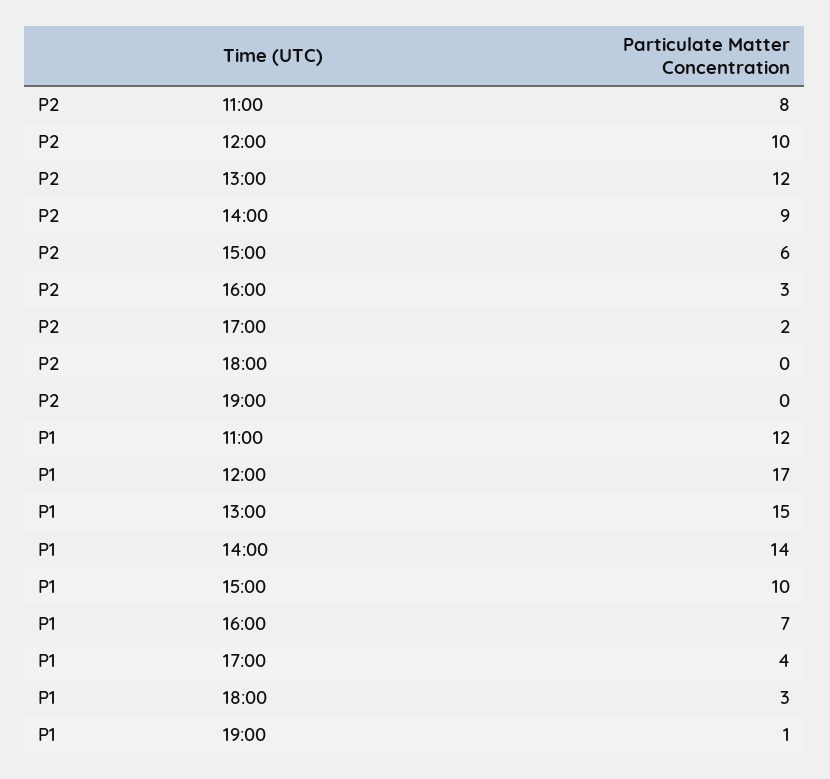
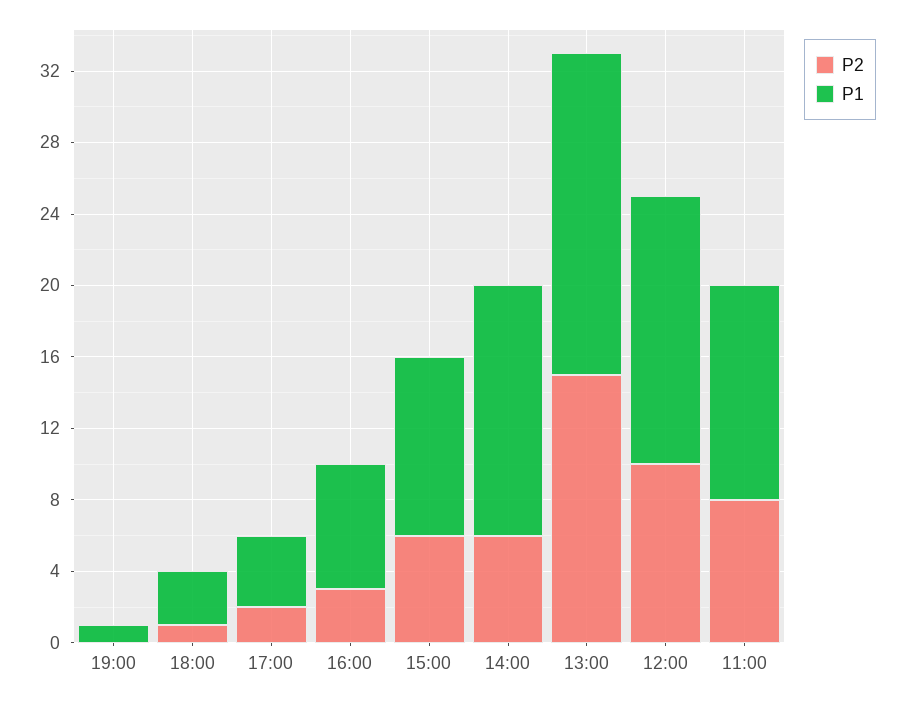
  {
    "P2": {
      "11:00": 8,
      "12:00": 10,
-     "13:00": 12,
+     "13:00": 15,
-     "14:00": 9,
+     "14:00": 6,
      "15:00": 6,
      "16:00": 3,
      "17:00": 2,
-     "18:00": 0,
+     "18:00": 1,
      "19:00": 0
    },
    "P1": {
      "11:00": 12,
-     "12:00": 17,
+     "12:00": 15,
-     "13:00": 15,
+     "13:00": 18,
      "14:00": 14,
      "15:00": 10,
      "16:00": 7,
      "17:00": 4,
      "18:00": 3,
      "19:00": 1
    }
  }

